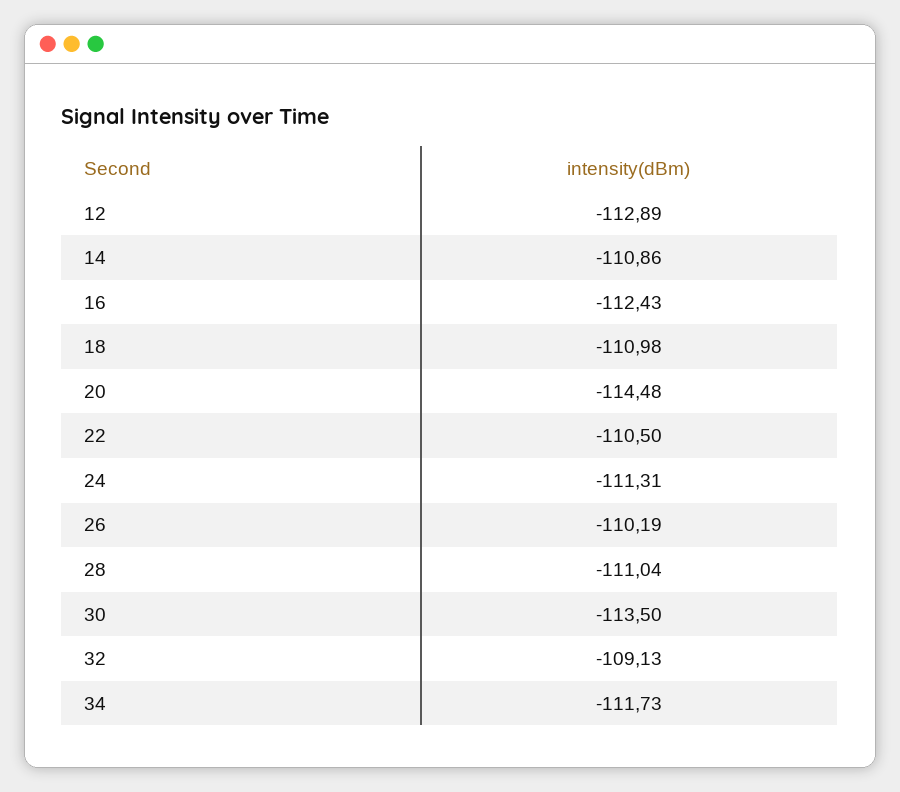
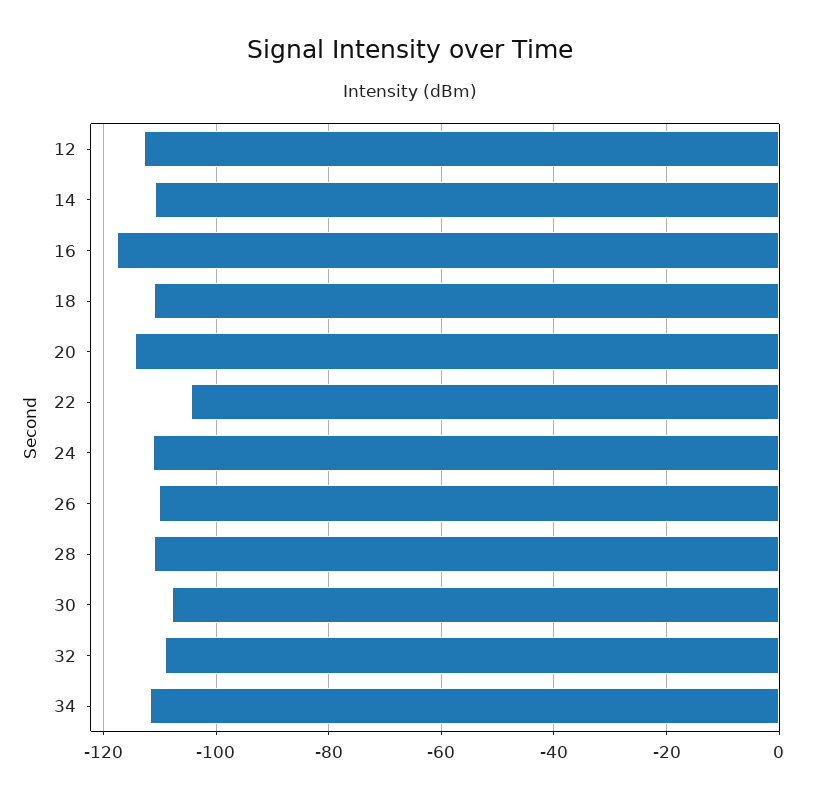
  {
    "12": -112.89,
    "14": -110.86,
-   "16": -112.43,
+   "16": -118,
    "18": -110.98,
    "20": -114.48,
-   "22": -110.5,
+   "22": -104,
    "24": -111.31,
    "26": -110.19,
    "28": -111.04,
-   "30": -113.5,
+   "30": -108,
    "32": -109.13,
    "34": -111.73
  }

